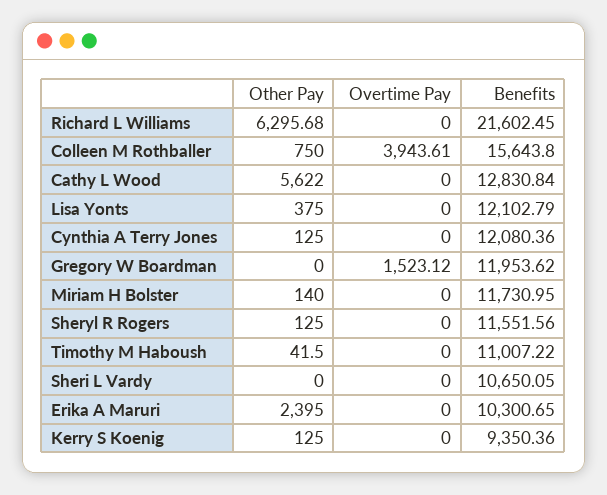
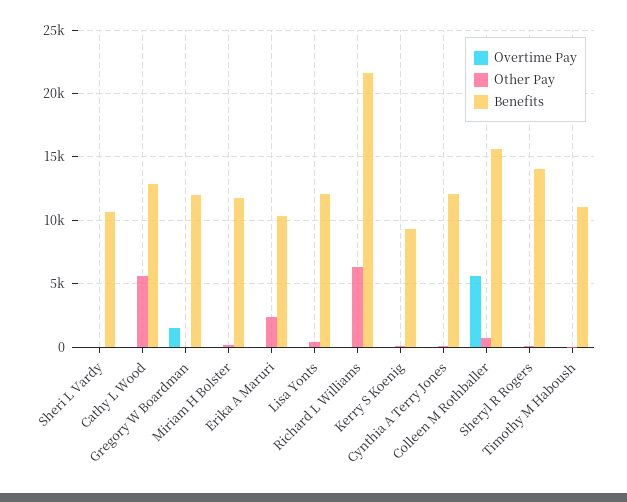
  {
    "Other Pay": {
      "Richard L Williams": 6295.68,
      "Colleen M Rothballer": 750,
      "Cathy L Wood": 5622,
      "Lisa Yonts": 375,
      "Cynthia A Terry Jones": 125,
      "Gregory W Boardman": 0,
      "Miriam H Bolster": 140,
      "Sheryl R Rogers": 125,
      "Timothy M Haboush": 41.5,
      "Sheri L Vardy": 0,
      "Erika A Maruri": 2395,
      "Kerry S Koenig": 125
    },
    "Overtime Pay": {
      "Richard L Williams": 0,
-     "Colleen M Rothballer": 3943.61,
+     "Colleen M Rothballer": 5500,
      "Cathy L Wood": 0,
      "Lisa Yonts": 0,
      "Cynthia A Terry Jones": 0,
      "Gregory W Boardman": 1523.12,
      "Miriam H Bolster": 0,
      "Sheryl R Rogers": 0,
      "Timothy M Haboush": 0,
      "Sheri L Vardy": 0,
      "Erika A Maruri": 0,
      "Kerry S Koenig": 0
    },
    "Benefits": {
      "Richard L Williams": 21602.45,
      "Colleen M Rothballer": 15643.8,
      "Cathy L Wood": 12830.84,
      "Lisa Yonts": 12102.79,
      "Cynthia A Terry Jones": 12080.36,
      "Gregory W Boardman": 11953.62,
      "Miriam H Bolster": 11730.95,
-     "Sheryl R Rogers": 11551.56,
+     "Sheryl R Rogers": 14000,
      "Timothy M Haboush": 11007.22,
      "Sheri L Vardy": 10650.05,
      "Erika A Maruri": 10300.65,
      "Kerry S Koenig": 9350.36
    }
  }

